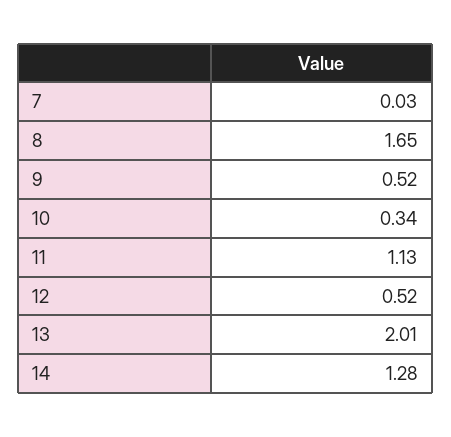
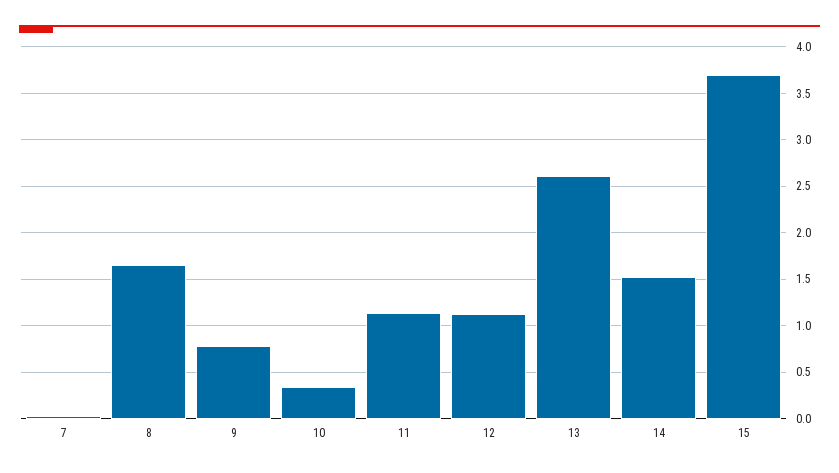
  {
    "7": 0.03,
    "8": 1.65,
-   "9": 0.52,
+   "9": 0.8,
    "10": 0.34,
    "11": 1.13,
-   "12": 0.52,
+   "12": 1.1,
-   "13": 2.01,
+   "13": 2.6,
-   "14": 1.28
+   "14": 1.5,
+   "15": 3.7
  }

